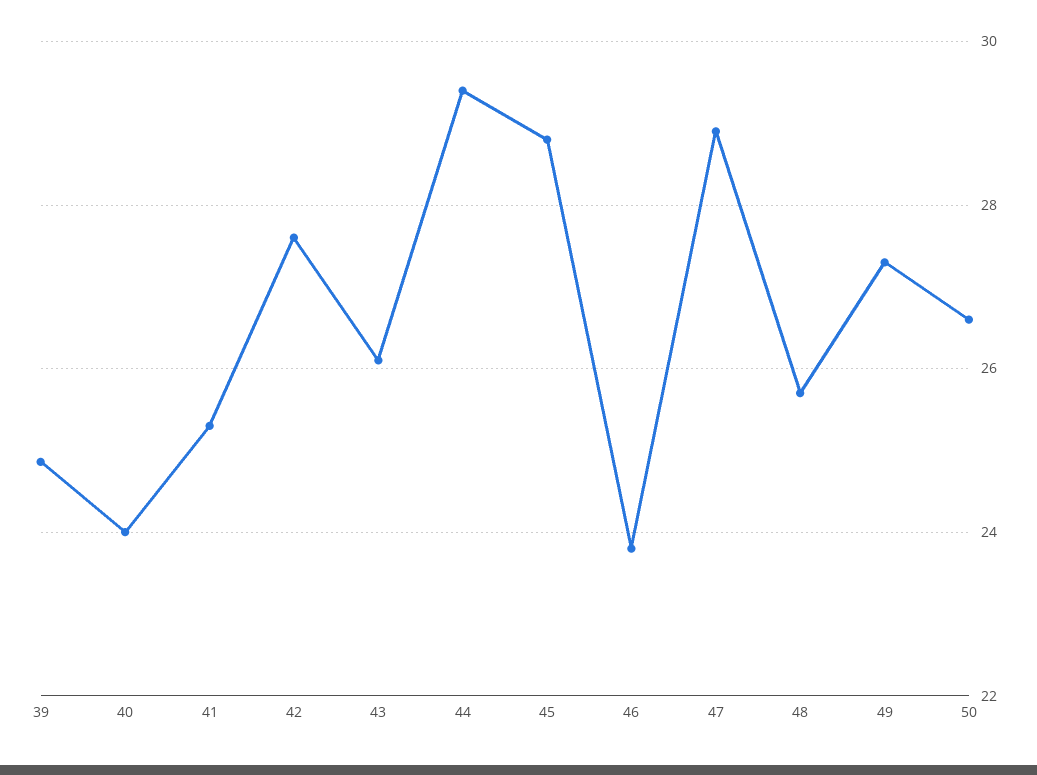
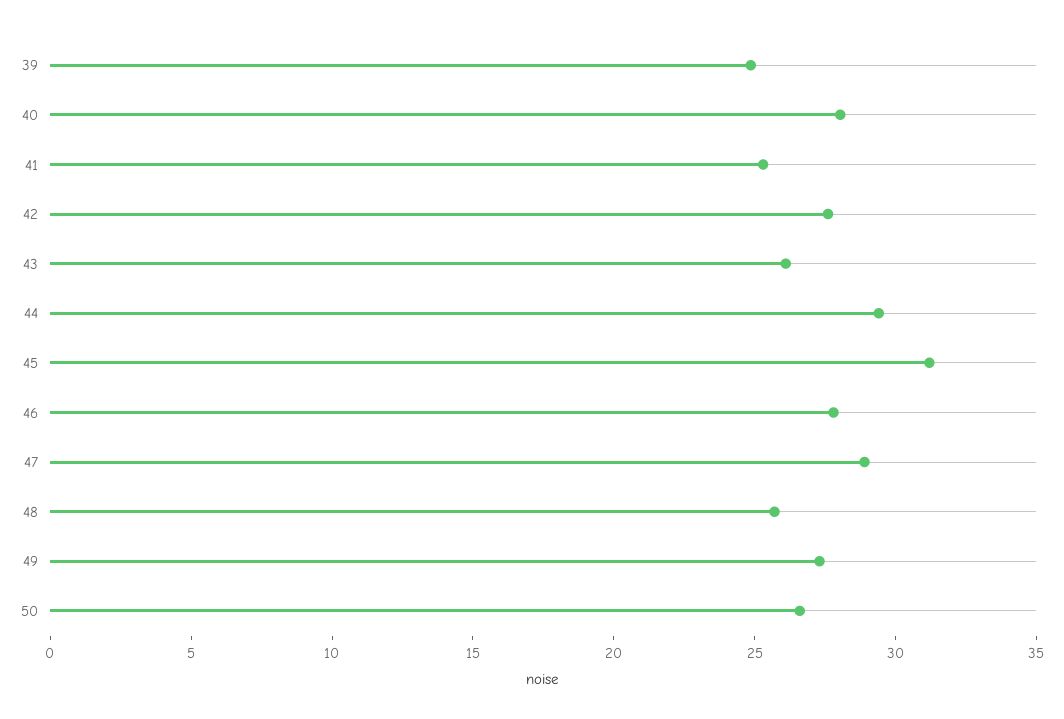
  {
    "39": 24.8,
-   "40": 24,
+   "40": 28,
    "41": 25.4,
    "42": 27.6,
    "43": 26.2,
    "44": 29.4,
-   "45": 28.8,
+   "45": 31,
-   "46": 23.8,
+   "46": 28,
    "47": 29,
    "48": 25.8,
    "49": 27.4,
    "50": 26.6
  }

